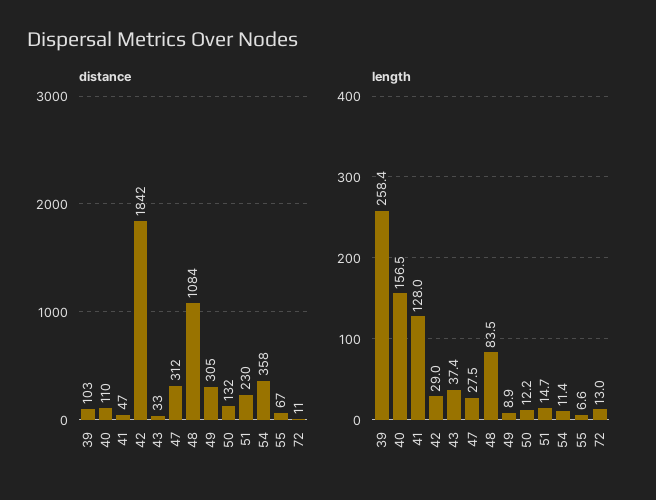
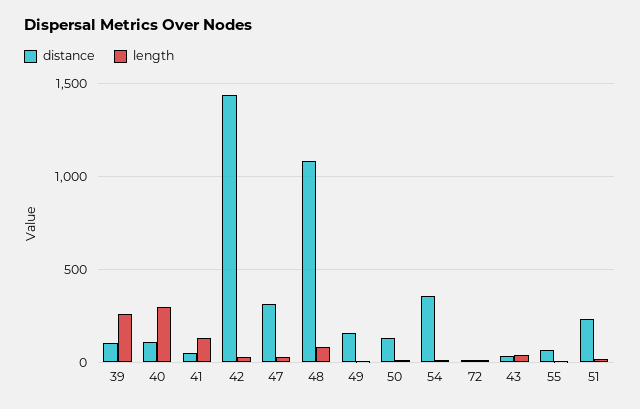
  {
    "distance": {
      "39": 103,
      "40": 110,
      "41": 47,
-     "42": 1842,
+     "42": 1450,
      "43": 33,
      "47": 312,
      "48": 1084,
-     "49": 305,
+     "49": 150,
      "50": 132,
      "51": 230,
      "54": 358,
      "55": 67,
      "72": 11
    },
    "length": {
      "39": 258.4,
-     "40": 156.5,
+     "40": 300,
      "41": 128,
      "42": 29,
      "43": 37.4,
      "47": 27.5,
      "48": 83.5,
      "49": 8.9,
      "50": 12.2,
      "51": 14.7,
      "54": 11.4,
      "55": 6.6,
      "72": 13
    }
  }

